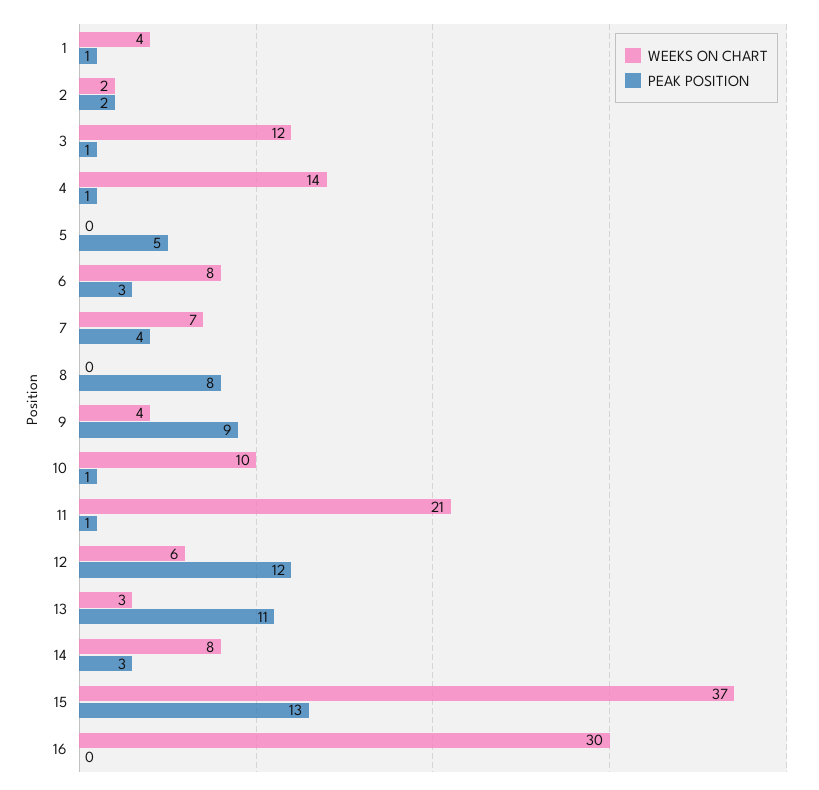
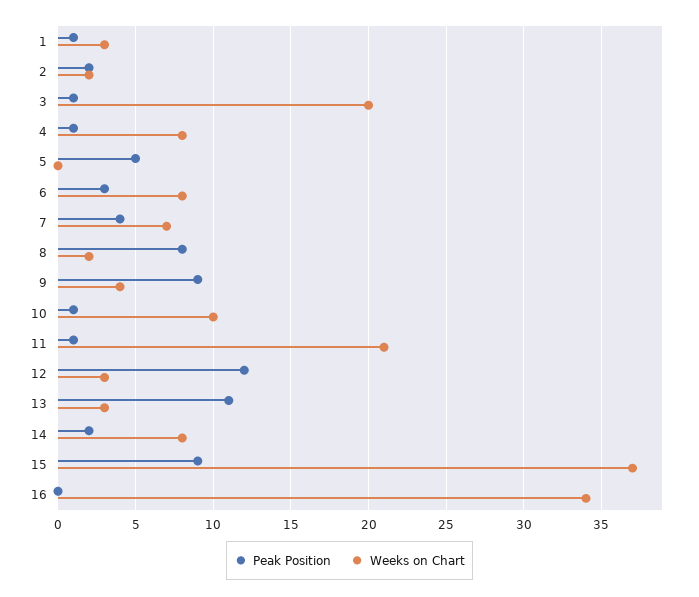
  {
    "WEEKS ON CHART": {
-     "1": 4,
+     "1": 3,
      "2": 2,
-     "3": 12,
+     "3": 20,
-     "4": 14,
+     "4": 8,
      "5": 0,
      "6": 8,
      "7": 7,
-     "8": 0,
+     "8": 2,
      "9": 4,
      "10": 10,
      "11": 21,
-     "12": 6,
+     "12": 3,
      "13": 3,
      "14": 8,
      "15": 37,
-     "16": 30
+     "16": 34
    },
    "PEAK POSITION": {
      "1": 1,
      "2": 2,
      "3": 1,
      "4": 1,
      "5": 5,
      "6": 3,
      "7": 4,
      "8": 8,
      "9": 9,
      "10": 1,
      "11": 1,
      "12": 12,
      "13": 11,
-     "14": 3,
+     "14": 2,
-     "15": 13,
+     "15": 9,
      "16": 0
    }
  }

